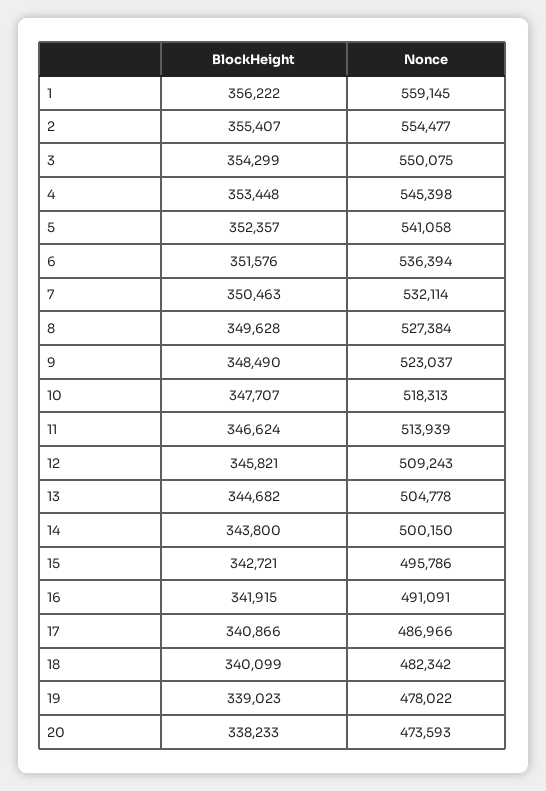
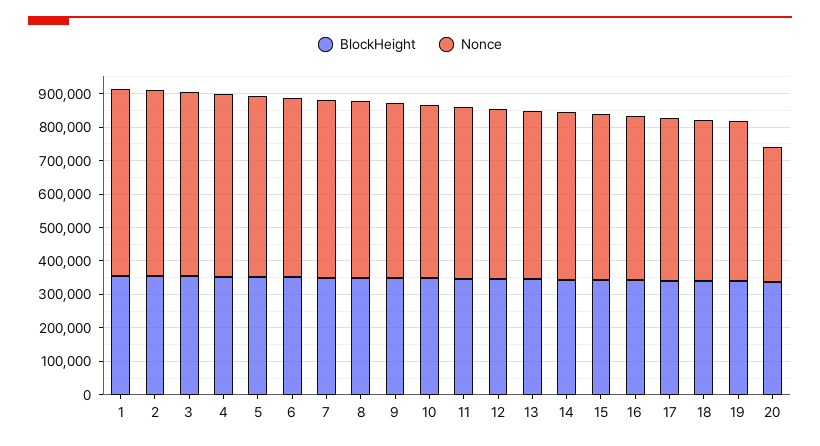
  {
    "BlockHeight": {
      "1": 356222,
      "2": 355407,
      "3": 354299,
      "4": 353448,
      "5": 352357,
      "6": 351576,
      "7": 350463,
      "8": 349628,
      "9": 348490,
      "10": 347707,
      "11": 346624,
      "12": 345821,
      "13": 344682,
      "14": 343800,
      "15": 342721,
      "16": 341915,
      "17": 340866,
      "18": 340099,
      "19": 339023,
      "20": 338233
    },
    "Nonce": {
      "1": 559145,
      "2": 554477,
      "3": 550075,
      "4": 545398,
      "5": 541058,
      "6": 536394,
      "7": 532114,
      "8": 527384,
      "9": 523037,
      "10": 518313,
      "11": 513939,
      "12": 509243,
      "13": 504778,
      "14": 500150,
      "15": 495786,
      "16": 491091,
      "17": 486966,
      "18": 482342,
      "19": 478022,
-     "20": 473593
+     "20": 400000
    }
  }

